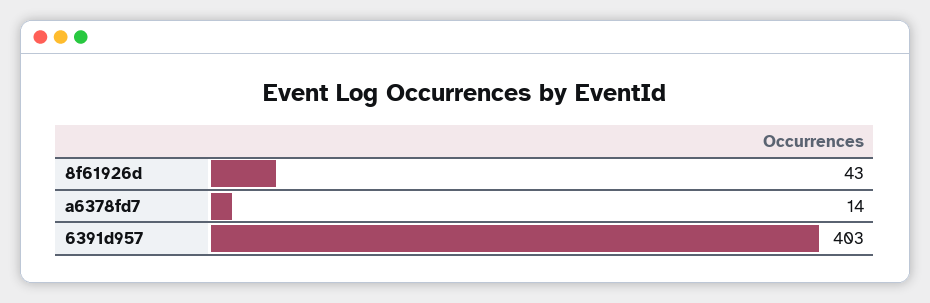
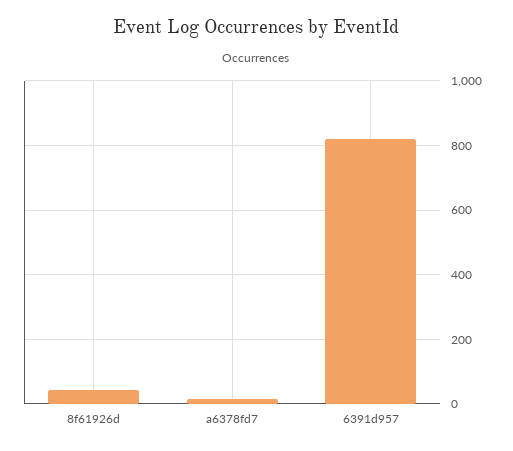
  {
    "8f61926d": 43,
    "a6378fd7": 14,
-   "6391d957": 403
+   "6391d957": 820
  }

